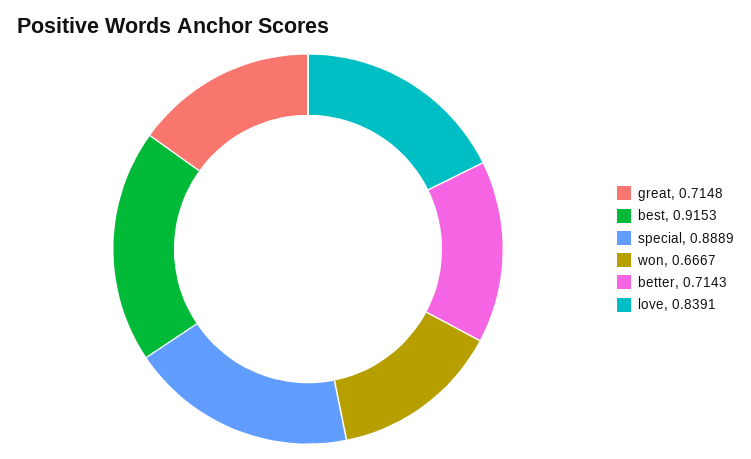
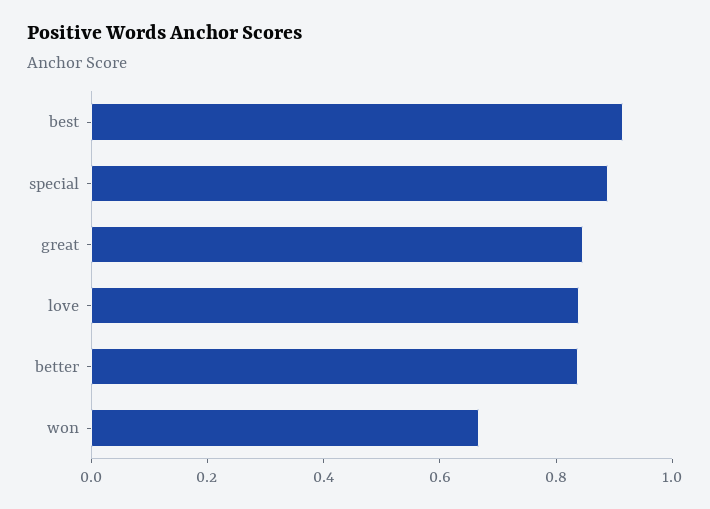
  {
-   "great": 0.7148,
+   "great": 0.85,
    "best": 0.9153,
    "special": 0.8889,
    "won": 0.6667,
-   "better": 0.7143,
+   "better": 0.85,
    "love": 0.8391
  }

